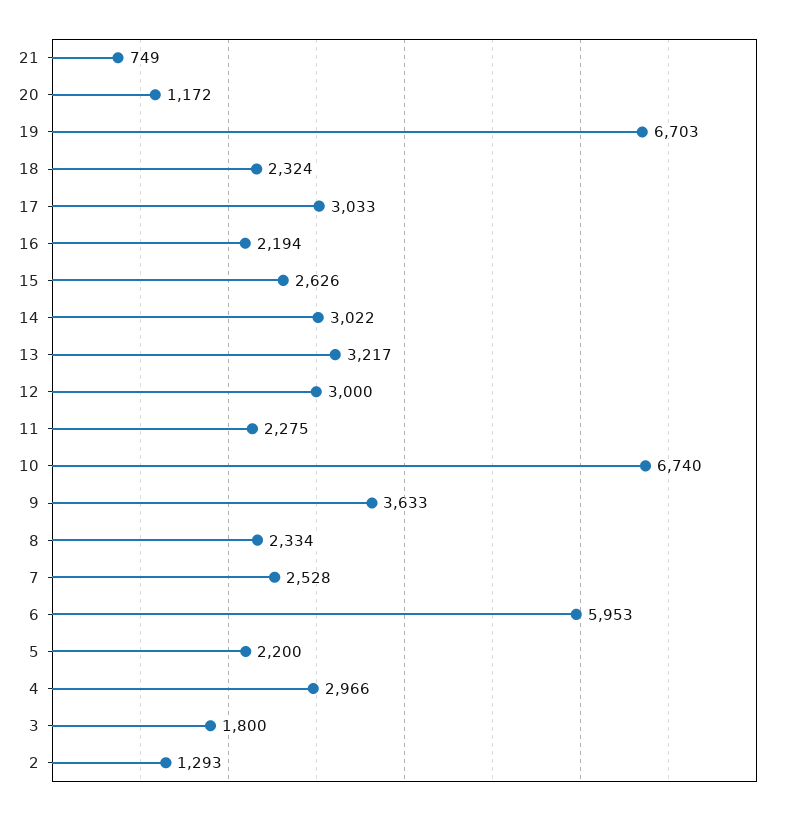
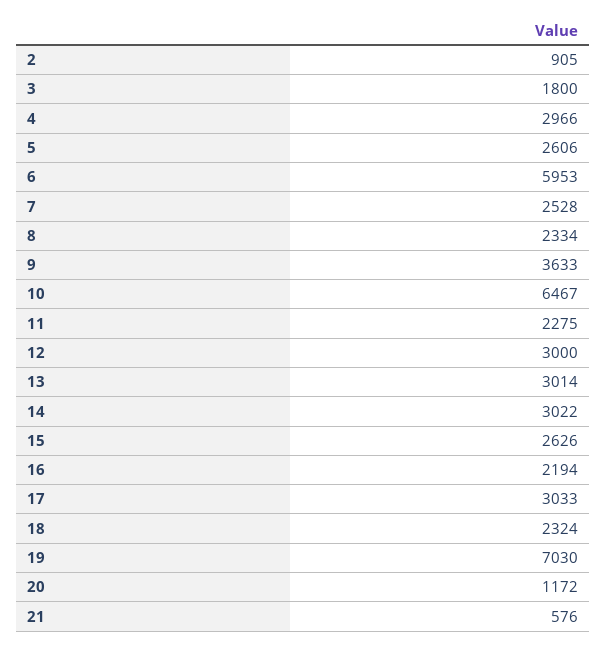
  {
-   "21": 749,
+   "21": 576,
    "20": 1172,
-   "19": 6703,
+   "19": 7030,
    "18": 2324,
    "17": 3033,
    "16": 2194,
    "15": 2626,
    "14": 3022,
-   "13": 3217,
+   "13": 3014,
    "12": 3000,
    "11": 2275,
-   "10": 6740,
+   "10": 6467,
    "9": 3633,
    "8": 2334,
    "7": 2528,
    "6": 5953,
-   "5": 2200,
+   "5": 2606,
    "4": 2966,
    "3": 1800,
-   "2": 1293
+   "2": 905
  }

